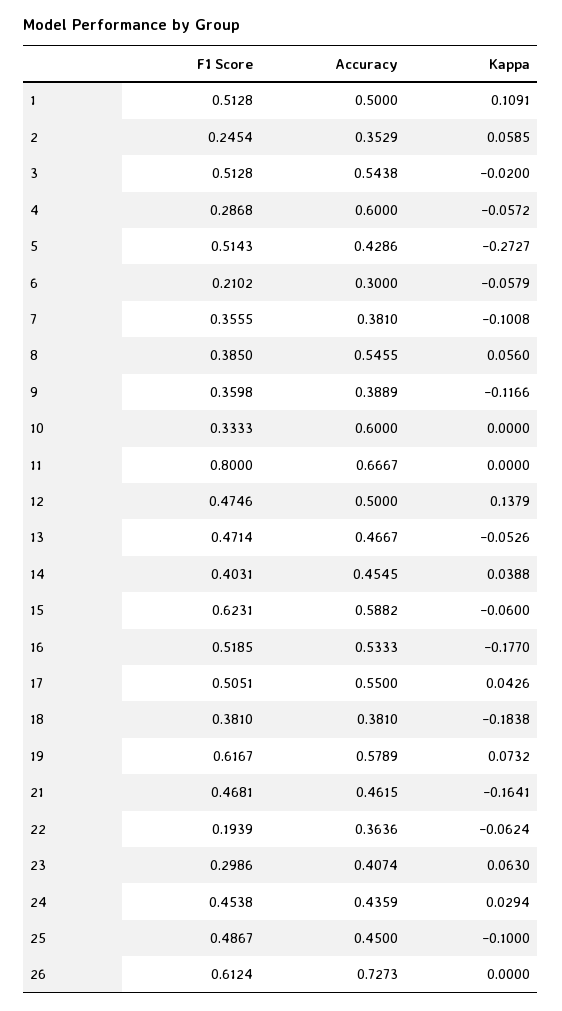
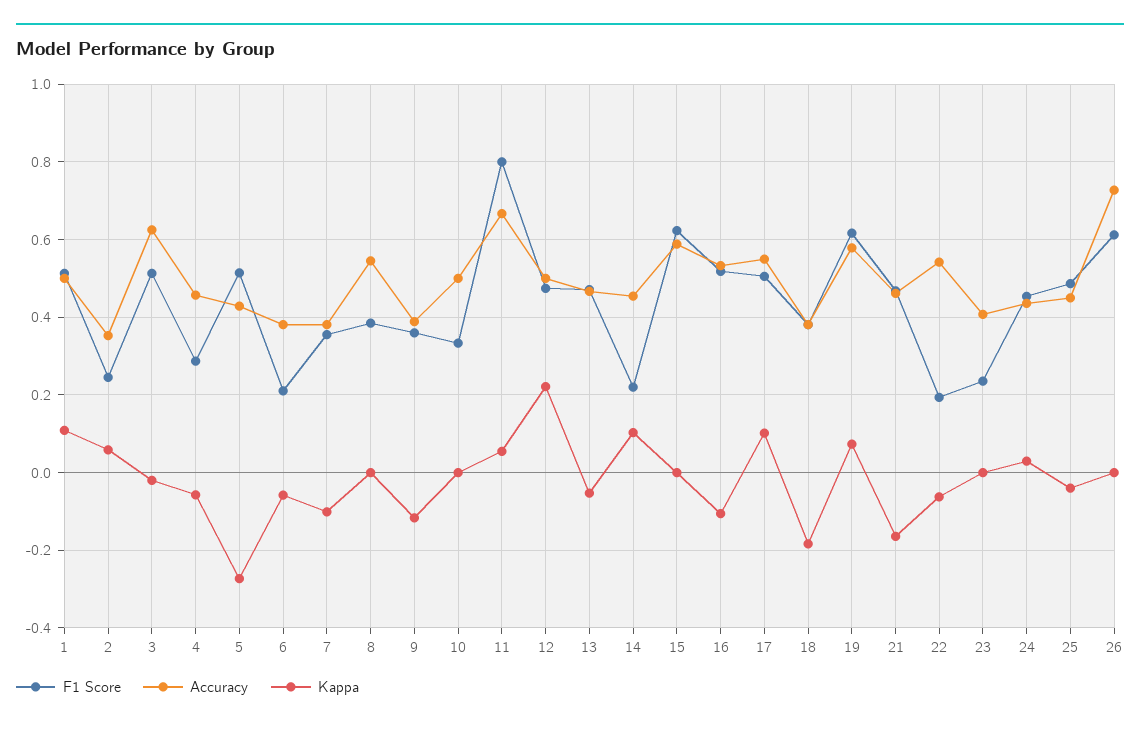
  {
    "F1 Score": {
      "1": 0.5128,
      "2": 0.2454,
      "3": 0.5128,
      "4": 0.2868,
      "5": 0.5143,
      "6": 0.2102,
      "7": 0.3555,
      "8": 0.385,
      "9": 0.3598,
      "10": 0.3333,
      "11": 0.8,
      "12": 0.4746,
      "13": 0.4714,
-     "14": 0.4031,
+     "14": 0.22,
      "15": 0.6231,
      "16": 0.5185,
      "17": 0.5051,
      "18": 0.381,
      "19": 0.6167,
      "21": 0.4681,
      "22": 0.1939,
-     "23": 0.2986,
+     "23": 0.24,
      "24": 0.4538,
      "25": 0.4867,
      "26": 0.6124
    },
    "Accuracy": {
      "1": 0.5,
      "2": 0.3529,
-     "3": 0.5438,
+     "3": 0.62,
-     "4": 0.6,
+     "4": 0.46,
      "5": 0.4286,
-     "6": 0.3,
+     "6": 0.38,
      "7": 0.381,
      "8": 0.5455,
      "9": 0.3889,
-     "10": 0.6,
+     "10": 0.5,
      "11": 0.6667,
      "12": 0.5,
      "13": 0.4667,
      "14": 0.4545,
      "15": 0.5882,
      "16": 0.5333,
      "17": 0.55,
      "18": 0.381,
      "19": 0.5789,
      "21": 0.4615,
-     "22": 0.3636,
+     "22": 0.54,
      "23": 0.4074,
      "24": 0.4359,
      "25": 0.45,
      "26": 0.7273
    },
    "Kappa": {
      "1": 0.1091,
      "2": 0.0585,
      "3": -0.02,
      "4": -0.0572,
      "5": -0.2727,
      "6": -0.0579,
      "7": -0.1008,
-     "8": 0.056,
+     "8": 0,
      "9": -0.1166,
      "10": 0,
-     "11": 0,
+     "11": 0.06,
-     "12": 0.1379,
+     "12": 0.22,
      "13": -0.0526,
-     "14": 0.0388,
+     "14": 0.1,
-     "15": -0.06,
+     "15": 0,
-     "16": -0.177,
+     "16": -0.1,
-     "17": 0.0426,
+     "17": 0.1,
      "18": -0.1838,
      "19": 0.0732,
      "21": -0.1641,
      "22": -0.0624,
-     "23": 0.063,
+     "23": 0,
      "24": 0.0294,
-     "25": -0.1,
+     "25": -0.04,
      "26": 0
    }
  }

